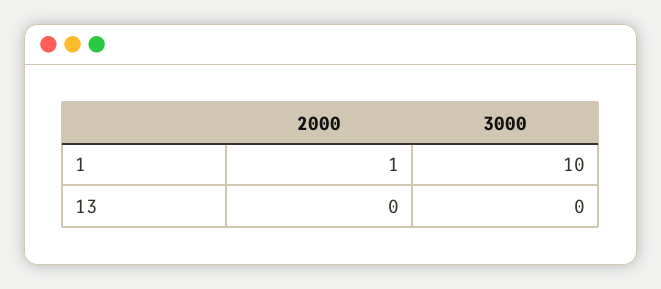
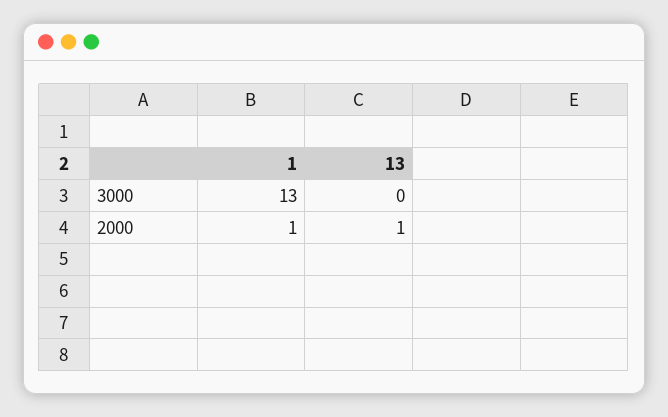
  {
    "2000": {
      "1": 1,
-     "13": 0
+     "13": 1
    },
    "3000": {
-     "1": 10,
+     "1": 13,
      "13": 0
    }
  }

